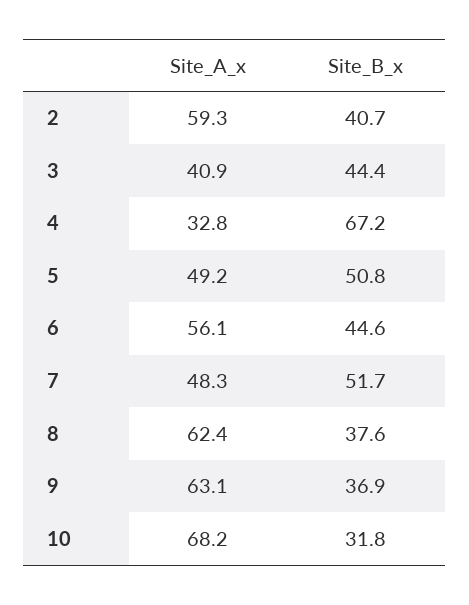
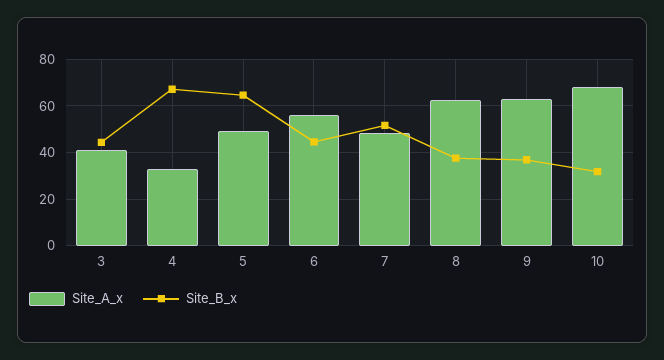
  {
    "Site_A_x": {
-     "2": 59.3,
      "3": 40.9,
      "4": 32.8,
      "5": 49.2,
      "6": 56.1,
      "7": 48.3,
      "8": 62.4,
      "9": 63.1,
      "10": 68.2
    },
    "Site_B_x": {
-     "2": 40.7,
      "3": 44.4,
      "4": 67.2,
-     "5": 50.8,
+     "5": 65,
      "6": 44.6,
      "7": 51.7,
      "8": 37.6,
      "9": 36.9,
      "10": 31.8
    }
  }

